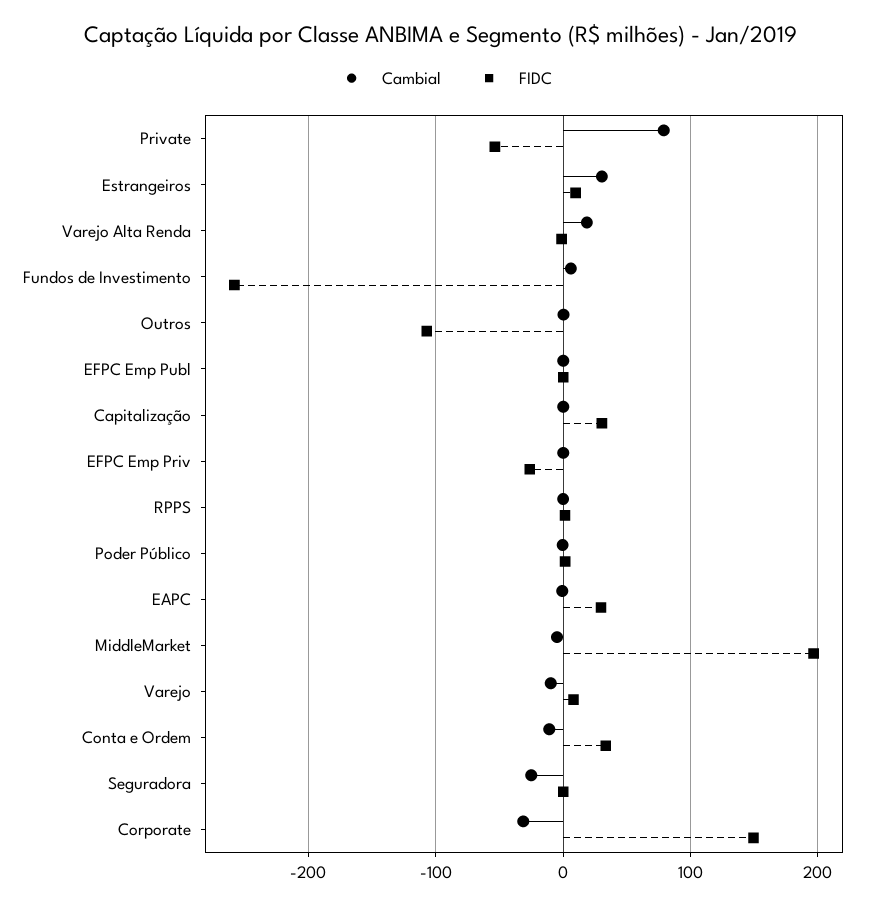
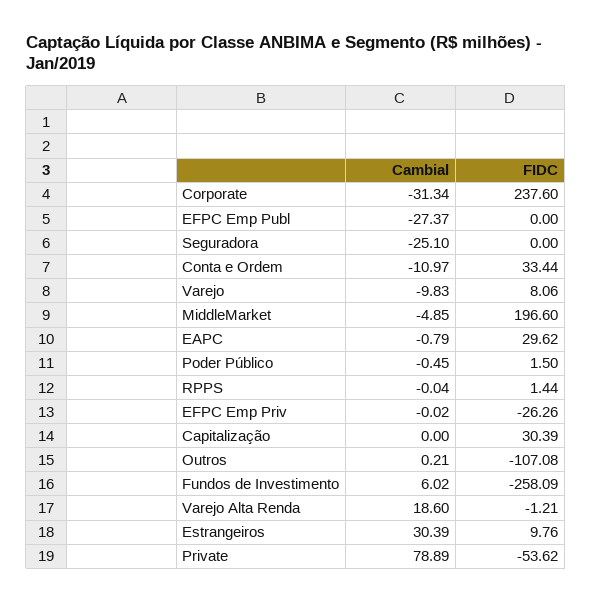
  {
    "Cambial": {
      "Private": 78.89,
      "Estrangeiros": 30.39,
      "Varejo Alta Renda": 18.6,
      "Fundos de Investimento": 6.02,
      "Outros": 0.21,
-     "EFPC Emp Publ": 0,
+     "EFPC Emp Publ": -27.37,
      "Capitalização": 0,
      "EFPC Emp Priv": -0.02,
      "RPPS": -0.04,
      "Poder Público": -0.45,
      "EAPC": -0.79,
      "MiddleMarket": -4.85,
      "Varejo": -9.83,
      "Conta e Ordem": -10.97,
      "Seguradora": -25.1,
      "Corporate": -31.34
    },
    "FIDC": {
      "Private": -53.62,
      "Estrangeiros": 9.76,
      "Varejo Alta Renda": -1.21,
      "Fundos de Investimento": -258.09,
      "Outros": -107.08,
      "EFPC Emp Publ": 0,
      "Capitalização": 30.39,
      "EFPC Emp Priv": -26.26,
      "RPPS": 1.44,
      "Poder Público": 1.5,
      "EAPC": 29.62,
      "MiddleMarket": 196.6,
      "Varejo": 8.06,
      "Conta e Ordem": 33.44,
      "Seguradora": 0,
-     "Corporate": 150
+     "Corporate": 237.6
    }
  }

